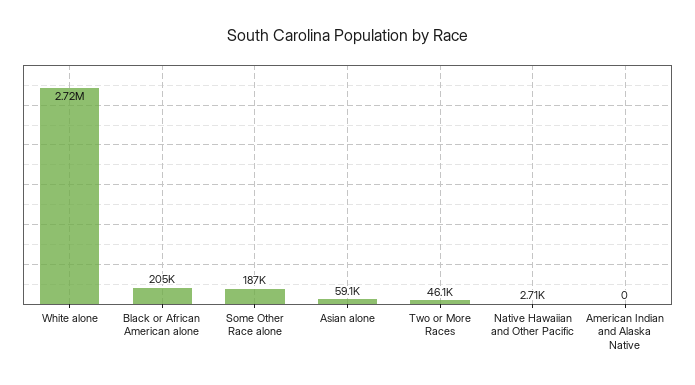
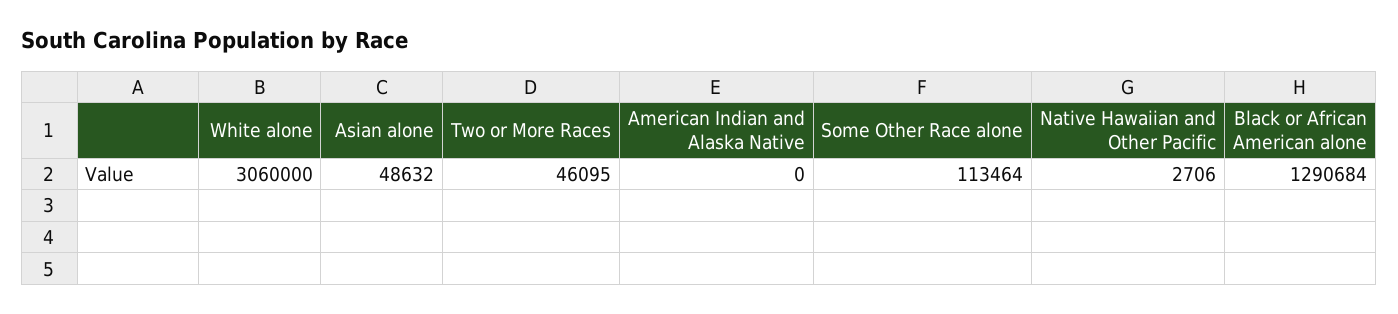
  {
-   "White alone": 2720000,
+   "White alone": 3060000,
-   "Black or African American alone": 205000,
+   "Black or African American alone": 1290684,
-   "Some Other Race alone": 187000,
+   "Some Other Race alone": 113464,
-   "Asian alone": 59100,
+   "Asian alone": 48632,
    "Two or More Races": 46095,
    "Native Hawaiian and Other Pacific": 2706,
    "American Indian and Alaska Native": 0
  }

